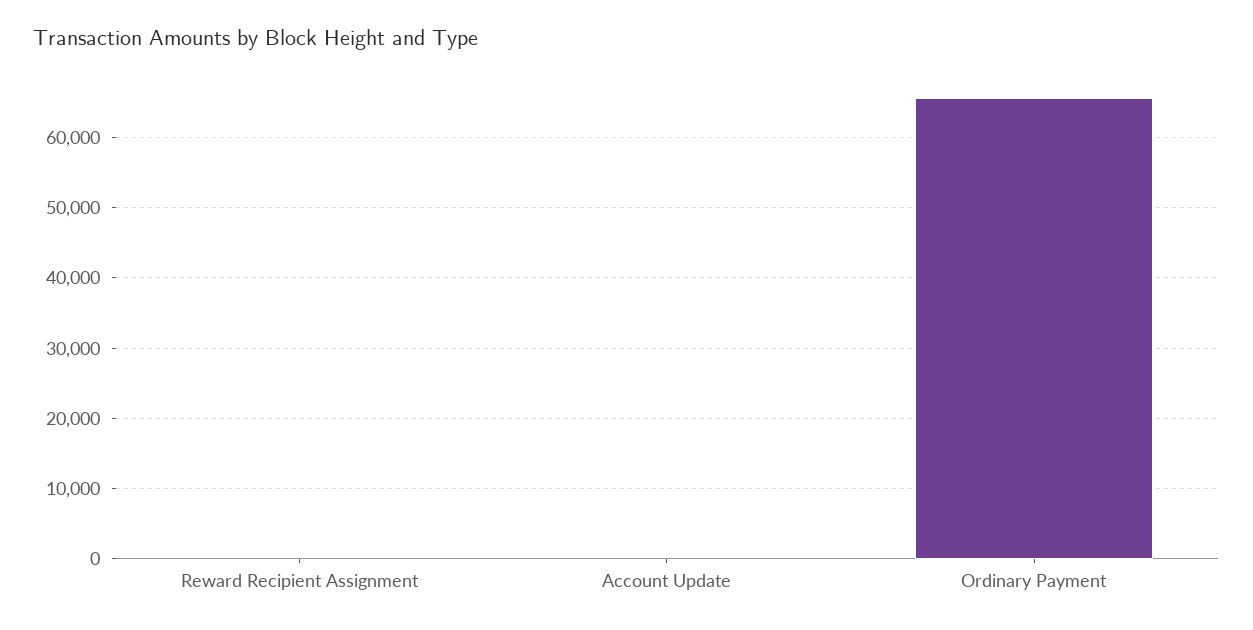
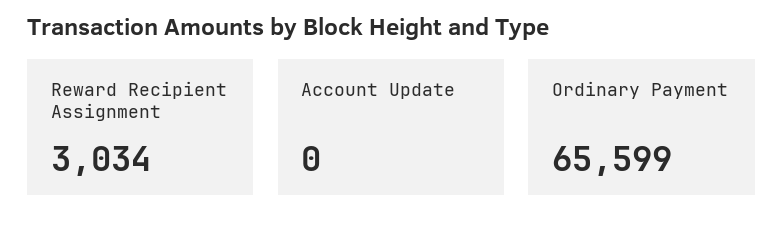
  {
-   "Reward Recipient Assignment": 0,
+   "Reward Recipient Assignment": 3034,
    "Account Update": 0,
    "Ordinary Payment": 65599
  }

